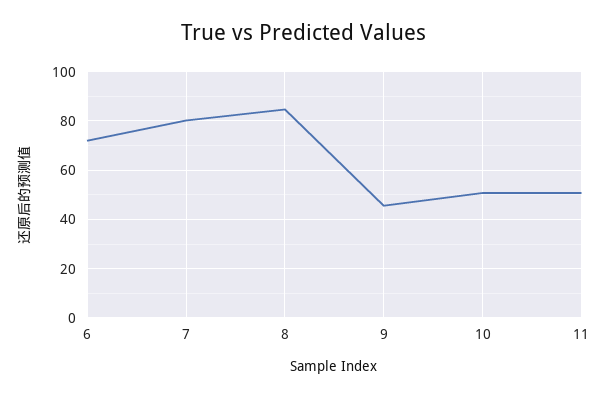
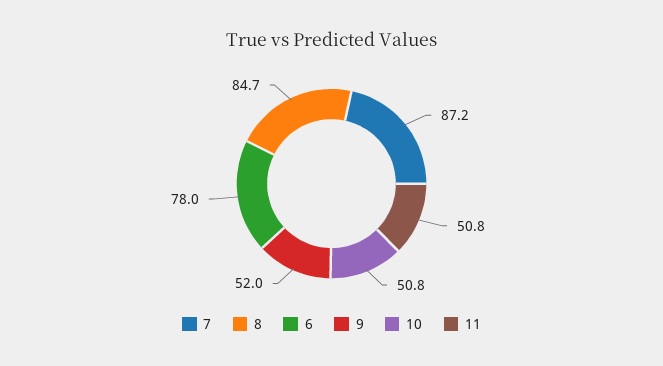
  {
-   "6": 72.5,
+   "6": 78,
-   "7": 80,
+   "7": 87.2,
    "8": 84.7,
-   "9": 45,
+   "9": 52,
    "10": 50.8,
    "11": 50.8
  }

